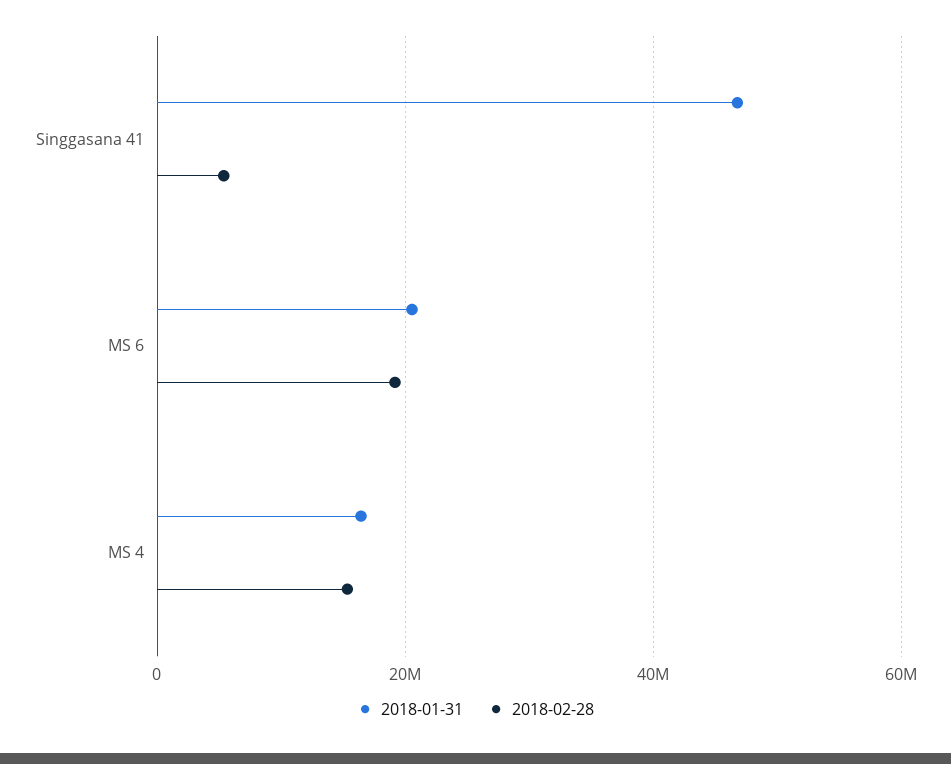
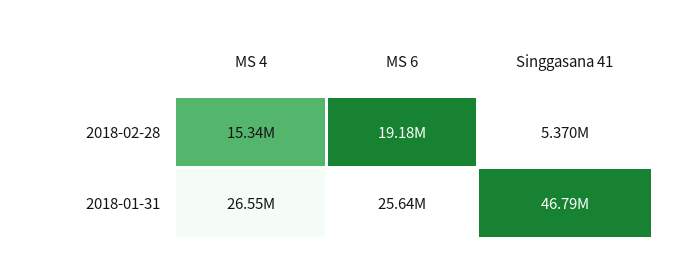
  {
    "2018-01-31": {
      "Singgasana 41": 46790000,
-     "MS 6": 20000000,
+     "MS 6": 25640000,
-     "MS 4": 16000000
+     "MS 4": 26550000
    },
    "2018-02-28": {
      "Singgasana 41": 5370000,
      "MS 6": 19180000,
      "MS 4": 15340000
    }
  }

